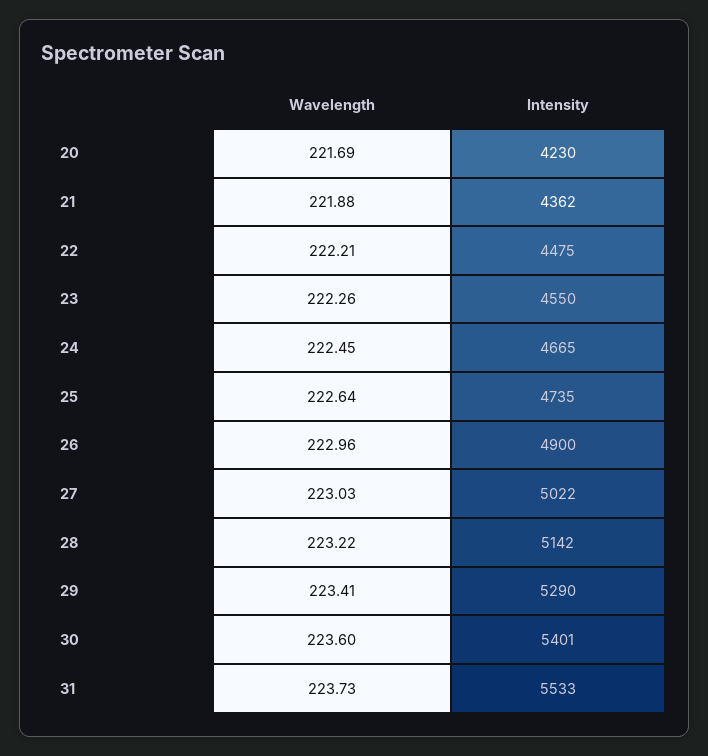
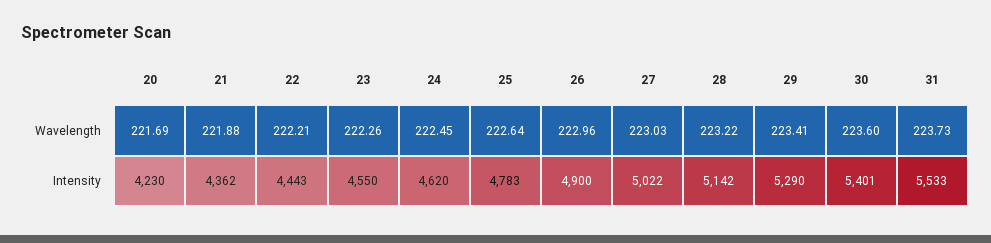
  {
    "Wavelength": {
      "20": 221.69,
      "21": 221.88,
      "22": 222.21,
      "23": 222.26,
      "24": 222.45,
      "25": 222.64,
      "26": 222.96,
      "27": 223.03,
      "28": 223.22,
      "29": 223.41,
      "30": 223.6,
      "31": 223.73
    },
    "Intensity": {
      "20": 4230,
      "21": 4362,
-     "22": 4475,
+     "22": 4443,
      "23": 4550,
-     "24": 4665,
+     "24": 4620,
-     "25": 4735,
+     "25": 4783,
      "26": 4900,
      "27": 5022,
      "28": 5142,
      "29": 5290,
      "30": 5401,
      "31": 5533
    }
  }

